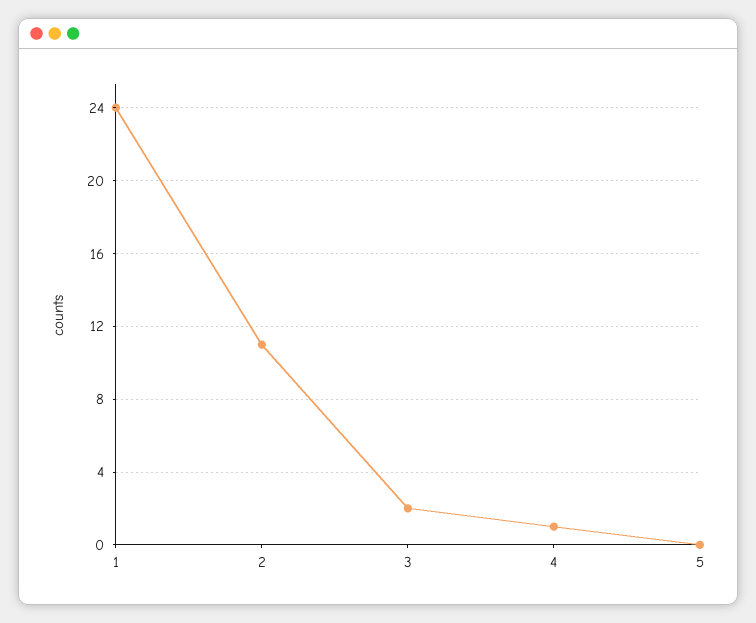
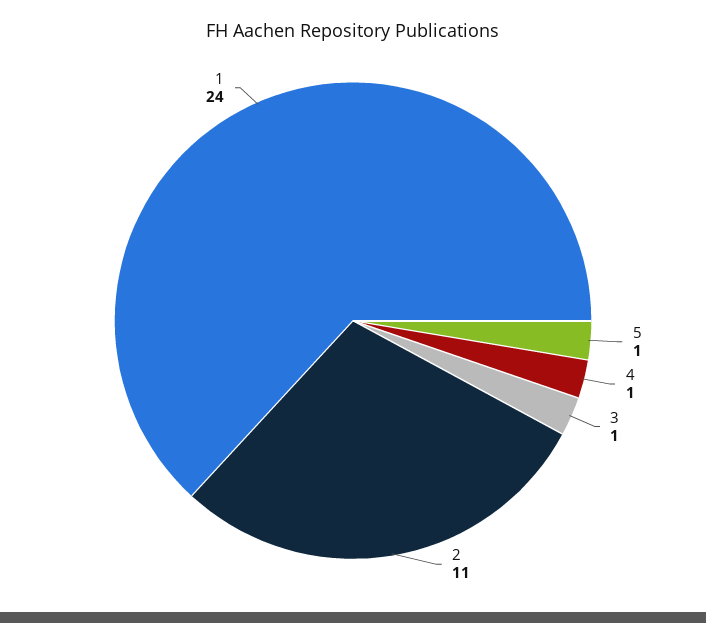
  {
    "1": 24,
    "2": 11,
-   "3": 2,
+   "3": 1,
    "4": 1,
-   "5": 0
+   "5": 1
  }

